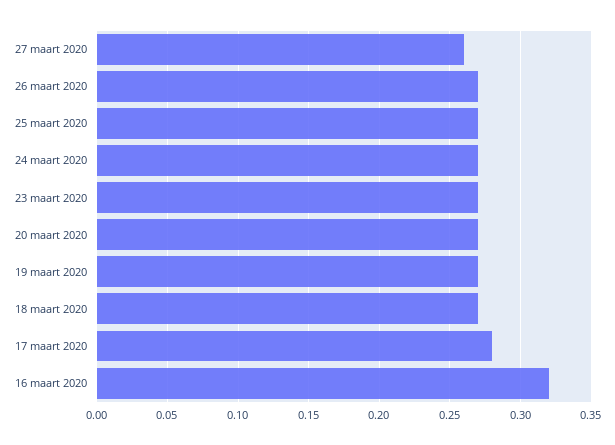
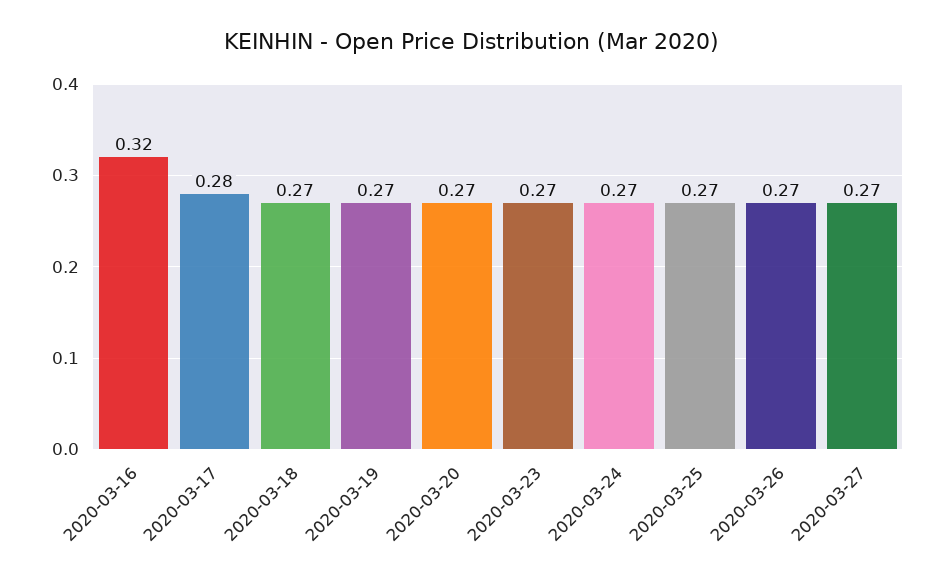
  {
-   "27 maart 2020": 0.26,
+   "27 maart 2020": 0.27,
    "26 maart 2020": 0.27,
    "25 maart 2020": 0.27,
    "24 maart 2020": 0.27,
    "23 maart 2020": 0.27,
    "20 maart 2020": 0.27,
    "19 maart 2020": 0.27,
    "18 maart 2020": 0.27,
    "17 maart 2020": 0.28,
    "16 maart 2020": 0.32
  }

